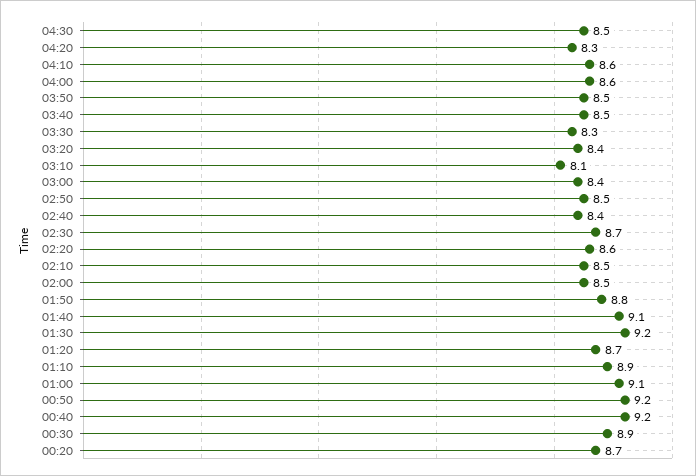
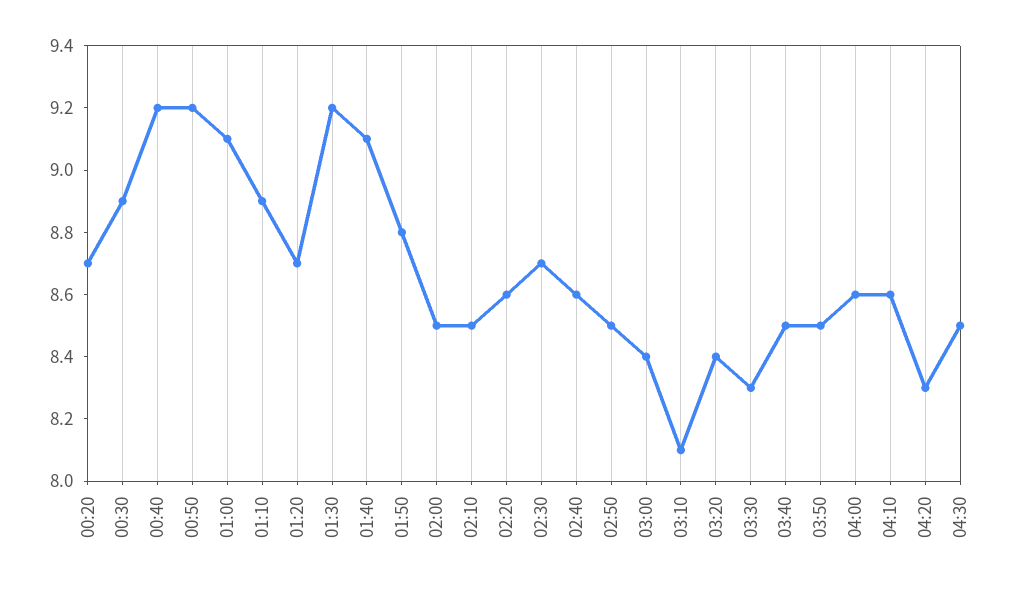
  {
    "04:30": 8.5,
    "04:20": 8.3,
    "04:10": 8.6,
    "04:00": 8.6,
    "03:50": 8.5,
    "03:40": 8.5,
    "03:30": 8.3,
    "03:20": 8.4,
    "03:10": 8.1,
    "03:00": 8.4,
    "02:50": 8.5,
-   "02:40": 8.4,
+   "02:40": 8.6,
    "02:30": 8.7,
    "02:20": 8.6,
    "02:10": 8.5,
    "02:00": 8.5,
    "01:50": 8.8,
    "01:40": 9.1,
    "01:30": 9.2,
    "01:20": 8.7,
    "01:10": 8.9,
    "01:00": 9.1,
    "00:50": 9.2,
    "00:40": 9.2,
    "00:30": 8.9,
    "00:20": 8.7
  }

